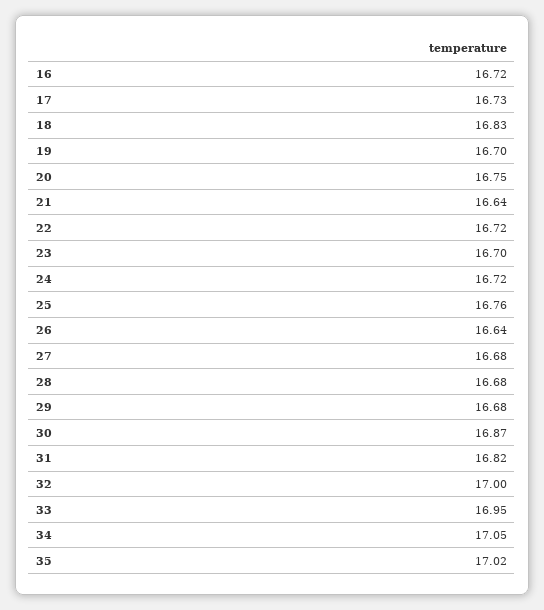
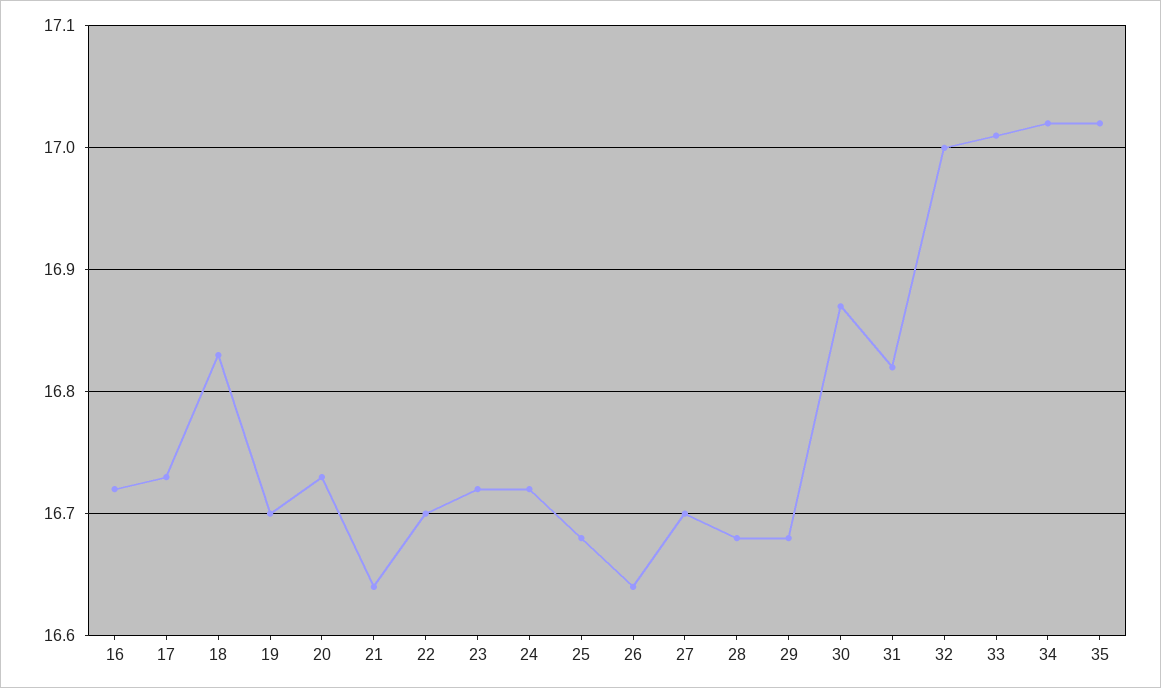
  {
    "16": 16.72,
    "17": 16.73,
    "18": 16.83,
    "19": 16.7,
-   "20": 16.75,
+   "20": 16.73,
    "21": 16.64,
-   "22": 16.72,
+   "22": 16.7,
-   "23": 16.7,
+   "23": 16.72,
    "24": 16.72,
-   "25": 16.76,
+   "25": 16.68,
    "26": 16.64,
-   "27": 16.68,
+   "27": 16.7,
    "28": 16.68,
    "29": 16.68,
    "30": 16.87,
    "31": 16.82,
    "32": 17,
-   "33": 16.95,
+   "33": 17.01,
-   "34": 17.05,
+   "34": 17.02,
    "35": 17.02
  }

